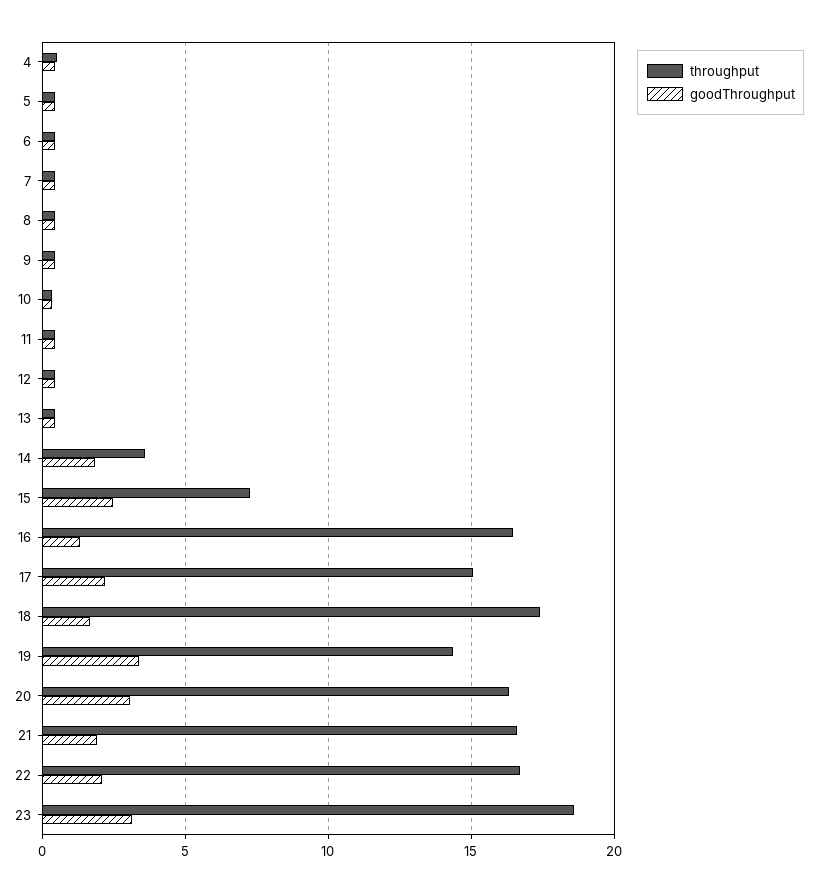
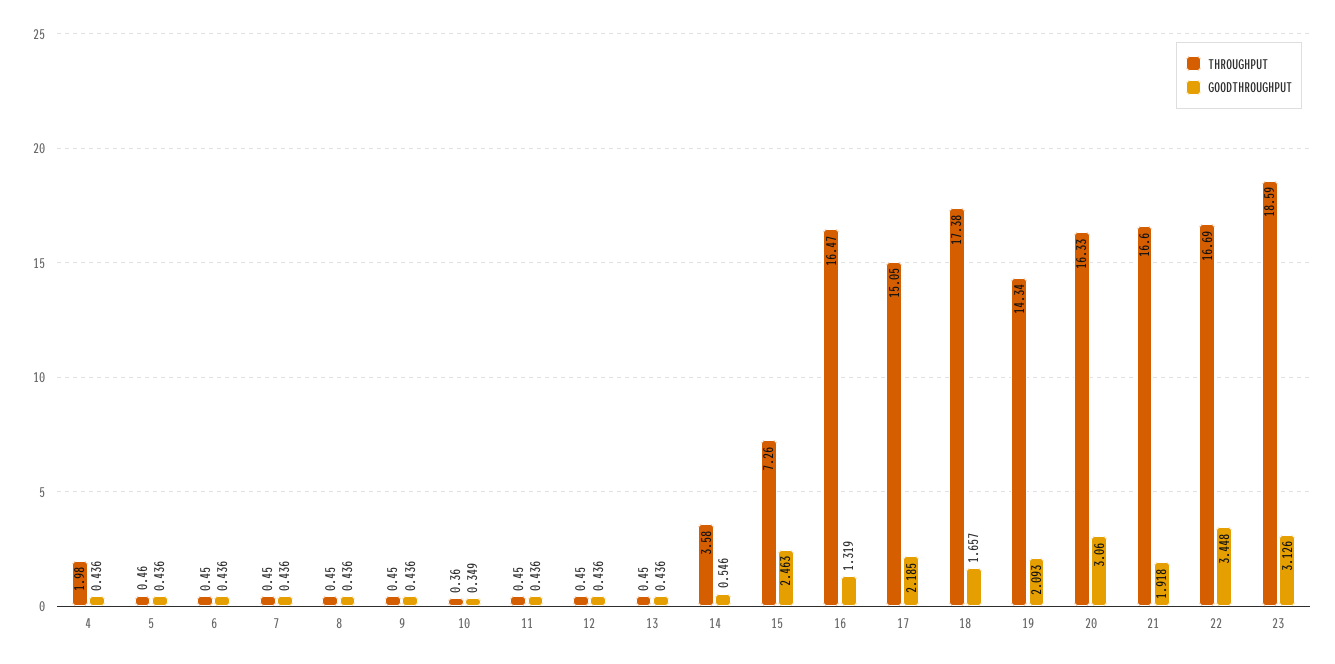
  {
    "throughput": {
-     "4": 0.5,
+     "4": 1.98,
      "5": 0.46,
      "6": 0.45,
      "7": 0.45,
      "8": 0.45,
      "9": 0.45,
      "10": 0.36,
      "11": 0.45,
      "12": 0.45,
      "13": 0.45,
      "14": 3.58,
      "15": 7.26,
      "16": 16.47,
      "17": 15.05,
      "18": 17.38,
      "19": 14.34,
      "20": 16.33,
      "21": 16.6,
      "22": 16.69,
      "23": 18.59
    },
    "goodThroughput": {
      "4": 0.436,
      "5": 0.436,
      "6": 0.436,
      "7": 0.436,
      "8": 0.436,
      "9": 0.436,
      "10": 0.349,
      "11": 0.436,
      "12": 0.436,
      "13": 0.436,
-     "14": 2,
+     "14": 0.546,
      "15": 2.463,
      "16": 1.319,
      "17": 2.185,
      "18": 1.657,
-     "19": 3.5,
+     "19": 2.093,
      "20": 3.06,
      "21": 1.918,
-     "22": 2,
+     "22": 3.448,
      "23": 3.126
    }
  }

